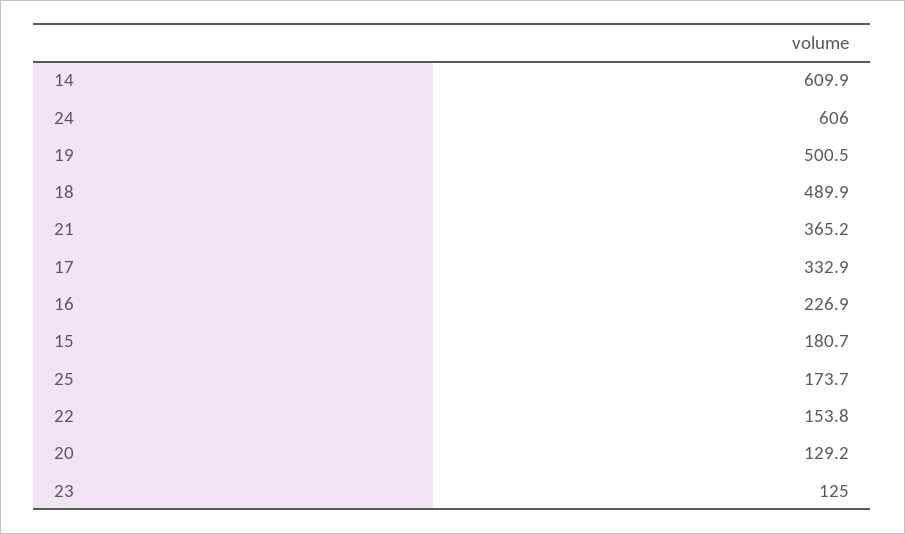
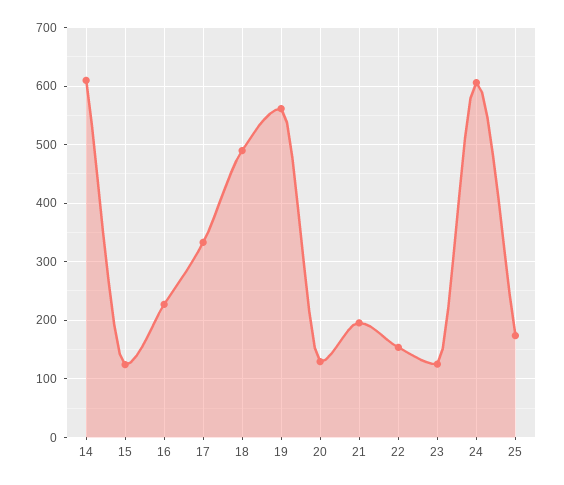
  {
    "14": 609.9,
    "24": 606,
-   "19": 500.5,
+   "19": 560,
    "18": 489.9,
-   "21": 365.2,
+   "21": 200,
    "17": 332.9,
    "16": 226.9,
-   "15": 180.7,
+   "15": 120,
    "25": 173.7,
    "22": 153.8,
    "20": 129.2,
    "23": 125
  }

